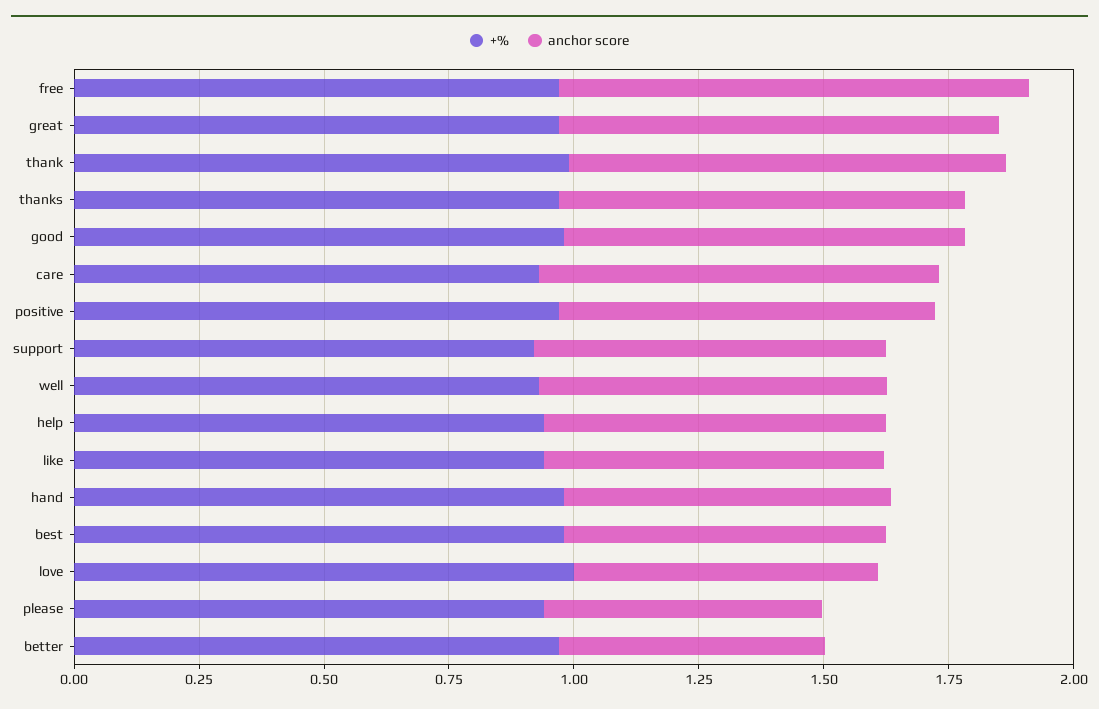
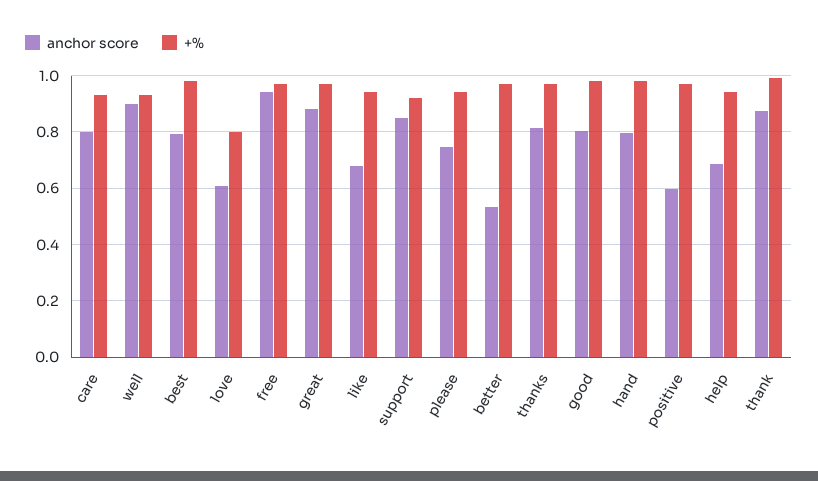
  {
    "+%": {
      "free": 0.975,
      "great": 0.975,
      "thank": 1,
      "thanks": 0.975,
      "good": 0.975,
      "care": 0.925,
      "positive": 0.975,
      "support": 0.925,
      "well": 0.925,
      "help": 0.95,
      "like": 0.95,
      "hand": 0.975,
      "best": 0.975,
-     "love": 1,
+     "love": 0.8,
      "please": 0.95,
      "better": 0.975
    },
    "anchor score": {
      "free": 0.95,
      "great": 0.875,
      "thank": 0.875,
      "thanks": 0.825,
      "good": 0.8,
      "care": 0.8,
-     "positive": 0.75,
+     "positive": 0.6,
-     "support": 0.7,
+     "support": 0.85,
-     "well": 0.7,
+     "well": 0.9,
      "help": 0.675,
      "like": 0.675,
-     "hand": 0.65,
+     "hand": 0.8,
-     "best": 0.65,
+     "best": 0.8,
      "love": 0.6,
-     "please": 0.55,
+     "please": 0.75,
      "better": 0.525
    }
  }

